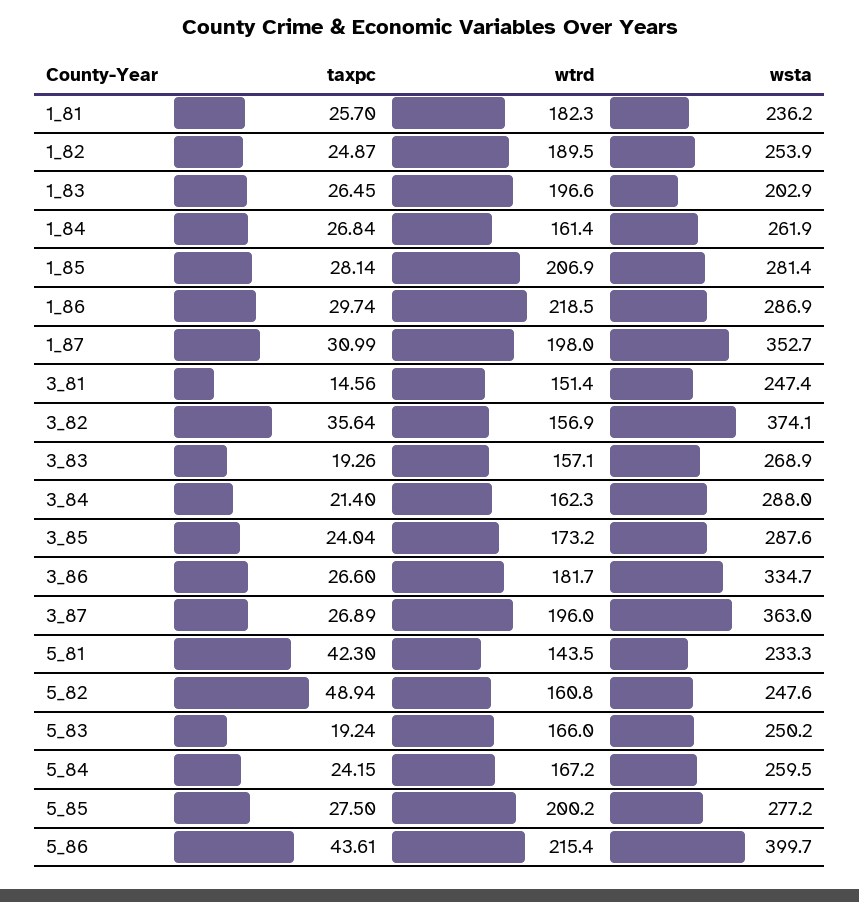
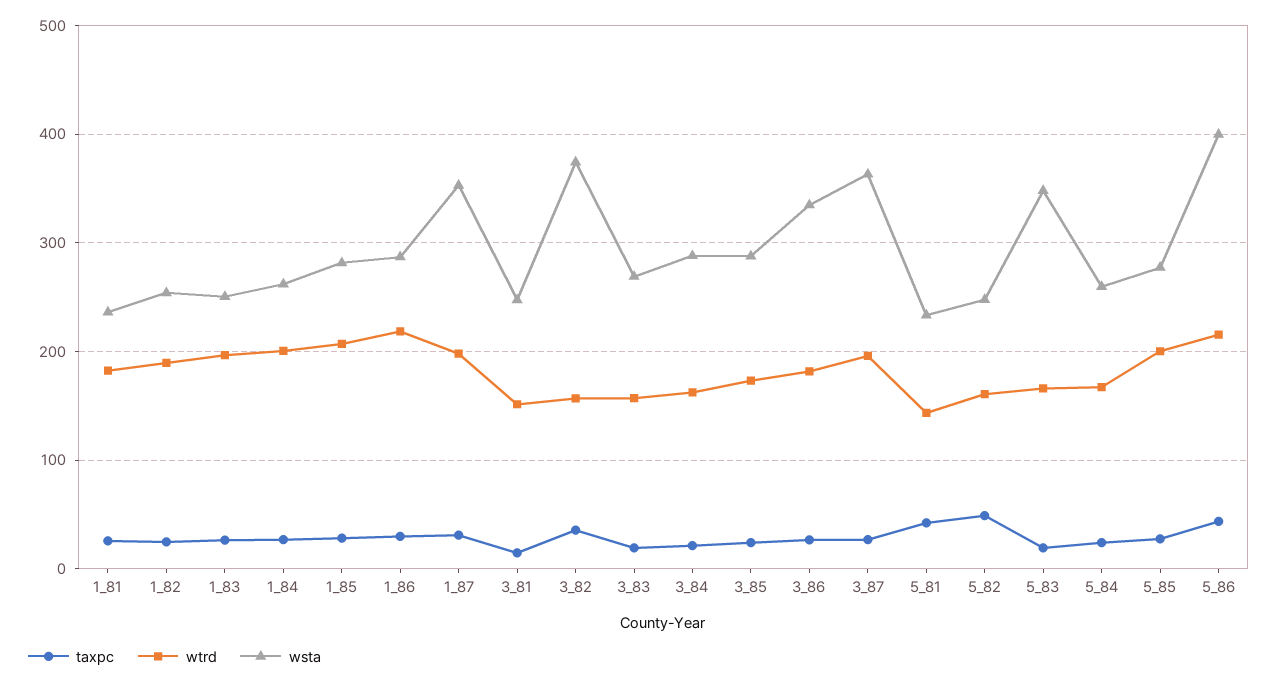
  {
    "taxpc": {
      "1_81": 25.7,
      "1_82": 24.87,
      "1_83": 26.45,
      "1_84": 26.84,
      "1_85": 28.14,
      "1_86": 29.74,
      "1_87": 30.99,
      "3_81": 14.56,
      "3_82": 35.64,
      "3_83": 19.26,
      "3_84": 21.4,
      "3_85": 24.04,
      "3_86": 26.6,
      "3_87": 26.89,
      "5_81": 42.3,
      "5_82": 48.94,
      "5_83": 19.24,
      "5_84": 24.15,
      "5_85": 27.5,
      "5_86": 43.61
    },
    "wtrd": {
      "1_81": 182.3,
      "1_82": 189.5,
      "1_83": 196.6,
-     "1_84": 161.4,
+     "1_84": 200,
      "1_85": 206.9,
      "1_86": 218.5,
      "1_87": 198,
      "3_81": 151.4,
      "3_82": 156.9,
      "3_83": 157.1,
      "3_84": 162.3,
      "3_85": 173.2,
      "3_86": 181.7,
      "3_87": 196,
      "5_81": 143.5,
      "5_82": 160.8,
      "5_83": 166,
      "5_84": 167.2,
      "5_85": 200.2,
      "5_86": 215.4
    },
    "wsta": {
      "1_81": 236.2,
      "1_82": 253.9,
-     "1_83": 202.9,
+     "1_83": 250,
      "1_84": 261.9,
      "1_85": 281.4,
      "1_86": 286.9,
      "1_87": 352.7,
      "3_81": 247.4,
      "3_82": 374.1,
      "3_83": 268.9,
      "3_84": 288,
      "3_85": 287.6,
      "3_86": 334.7,
      "3_87": 363,
      "5_81": 233.3,
      "5_82": 247.6,
-     "5_83": 250.2,
+     "5_83": 350,
      "5_84": 259.5,
      "5_85": 277.2,
      "5_86": 399.7
    }
  }

